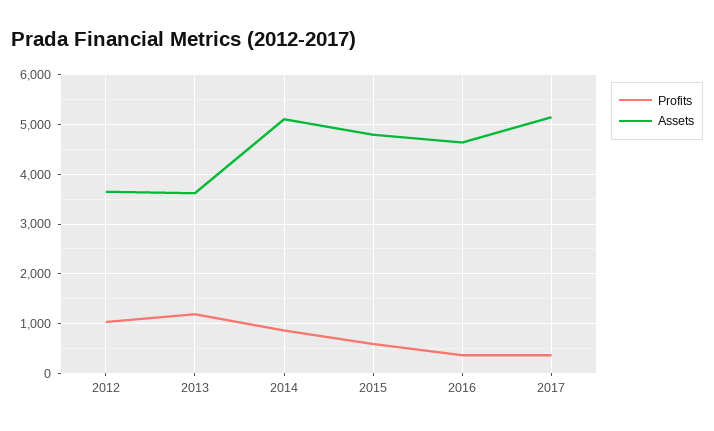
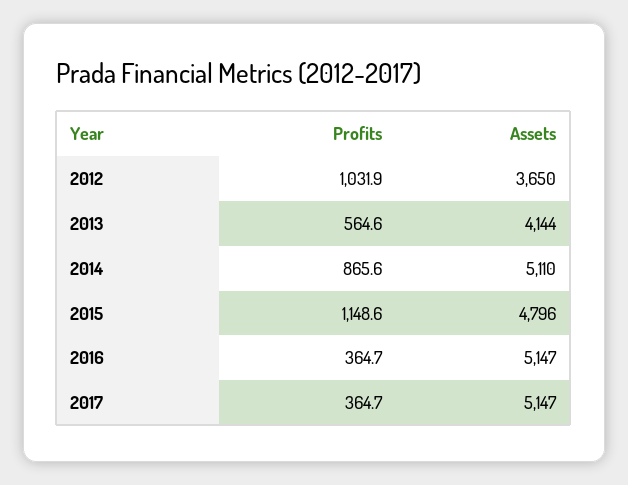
  {
    "Profits": {
      "2012": 1031.9,
-     "2013": 1200,
+     "2013": 564.6,
      "2014": 865.6,
-     "2015": 600,
+     "2015": 1148.6,
      "2016": 364.7,
      "2017": 364.7
    },
    "Assets": {
      "2012": 3650,
-     "2013": 3600,
+     "2013": 4144,
      "2014": 5110,
      "2015": 4796,
-     "2016": 4600,
+     "2016": 5147,
      "2017": 5147
    }
  }

